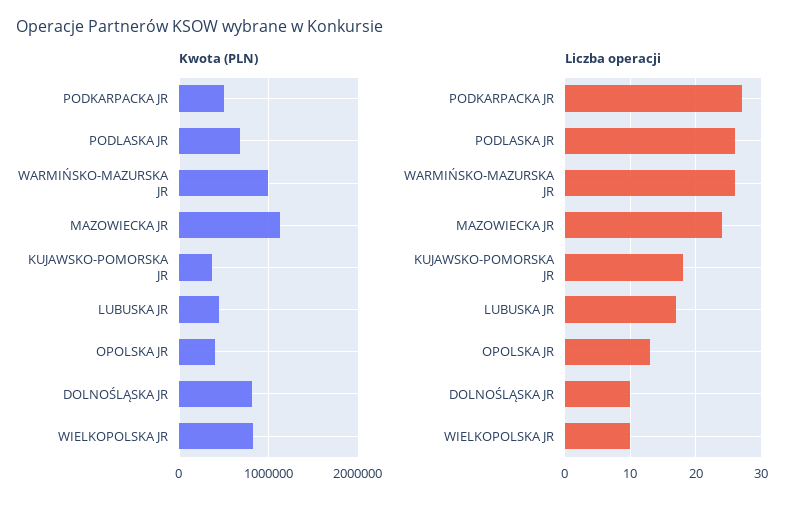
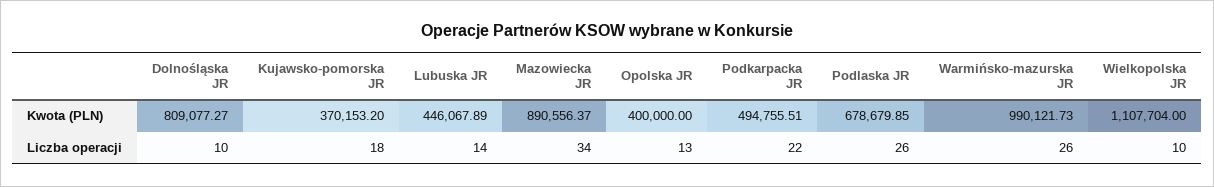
  {
    "Kwota (PLN)": {
      "PODKARPACKA JR": 494755.51,
      "PODLASKA JR": 678679.85,
      "WARMIŃSKO-MAZURSKA JR": 990121.73,
-     "MAZOWIECKA JR": 1100000,
+     "MAZOWIECKA JR": 890556.37,
      "KUJAWSKO-POMORSKA JR": 370153.2,
      "LUBUSKA JR": 446067.89,
      "OPOLSKA JR": 400000,
      "DOLNOŚLĄSKA JR": 809077.27,
-     "WIELKOPOLSKA JR": 800000
+     "WIELKOPOLSKA JR": 1107704
    },
    "Liczba operacji": {
-     "PODKARPACKA JR": 27,
+     "PODKARPACKA JR": 22,
      "PODLASKA JR": 26,
      "WARMIŃSKO-MAZURSKA JR": 26,
-     "MAZOWIECKA JR": 24,
+     "MAZOWIECKA JR": 34,
      "KUJAWSKO-POMORSKA JR": 18,
-     "LUBUSKA JR": 17,
+     "LUBUSKA JR": 14,
      "OPOLSKA JR": 13,
      "DOLNOŚLĄSKA JR": 10,
      "WIELKOPOLSKA JR": 10
    }
  }

